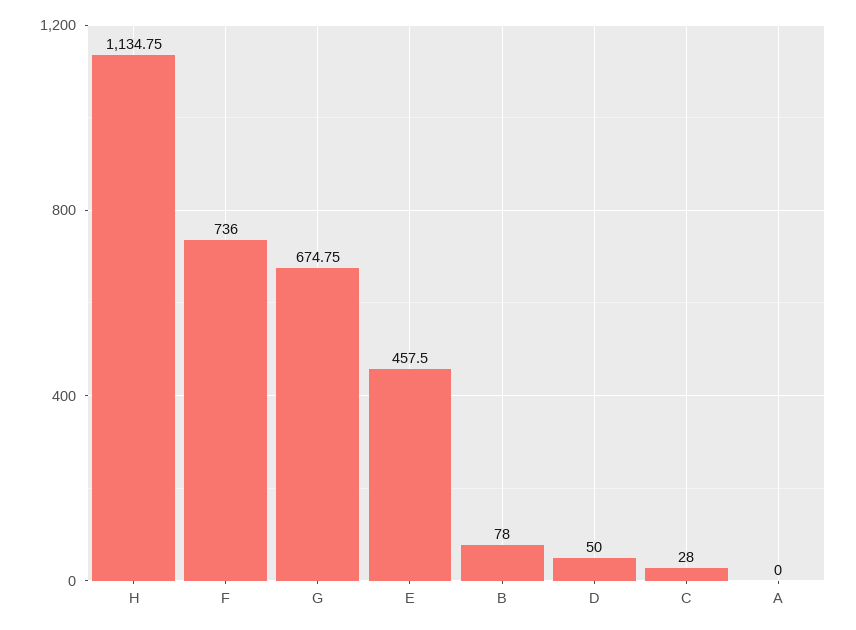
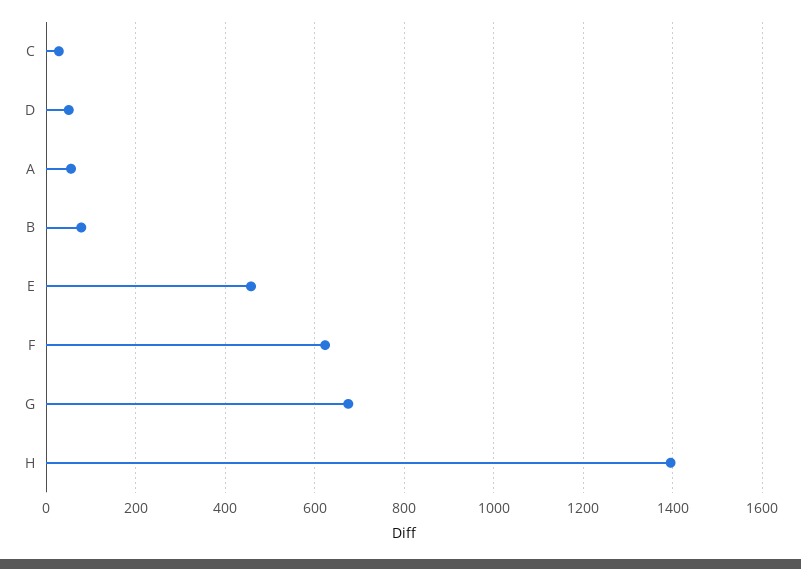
  {
-   "H": 1134.75,
+   "H": 1400,
-   "F": 736,
+   "F": 620,
    "G": 674.75,
    "E": 457.5,
    "B": 78,
    "D": 50,
    "C": 28,
-   "A": 0
+   "A": 60
  }

